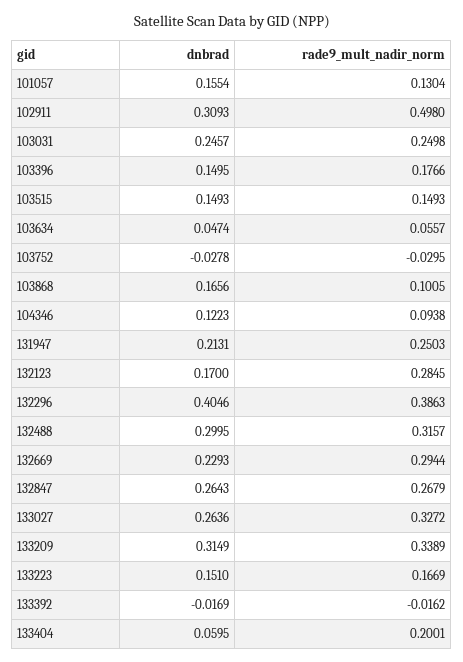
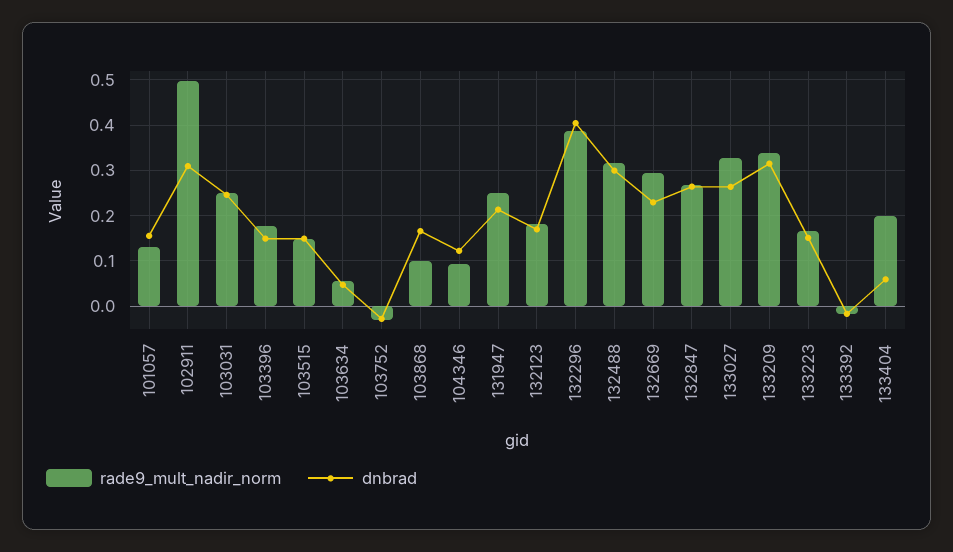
  {
    "dnbrad": {
      "101057": 0.1554,
      "102911": 0.3093,
      "103031": 0.2457,
      "103396": 0.1495,
      "103515": 0.1493,
      "103634": 0.0474,
      "103752": -0.0278,
      "103868": 0.1656,
      "104346": 0.1223,
      "131947": 0.2131,
      "132123": 0.17,
      "132296": 0.4046,
      "132488": 0.2995,
      "132669": 0.2293,
      "132847": 0.2643,
      "133027": 0.2636,
      "133209": 0.3149,
      "133223": 0.151,
      "133392": -0.0169,
      "133404": 0.0595
    },
    "rade9_mult_nadir_norm": {
      "101057": 0.1304,
      "102911": 0.498,
      "103031": 0.2498,
      "103396": 0.1766,
      "103515": 0.1493,
      "103634": 0.0557,
      "103752": -0.0295,
      "103868": 0.1005,
      "104346": 0.0938,
      "131947": 0.2503,
-     "132123": 0.2845,
+     "132123": 0.18,
      "132296": 0.3863,
      "132488": 0.3157,
      "132669": 0.2944,
      "132847": 0.2679,
      "133027": 0.3272,
      "133209": 0.3389,
      "133223": 0.1669,
      "133392": -0.0162,
      "133404": 0.2001
    }
  }

